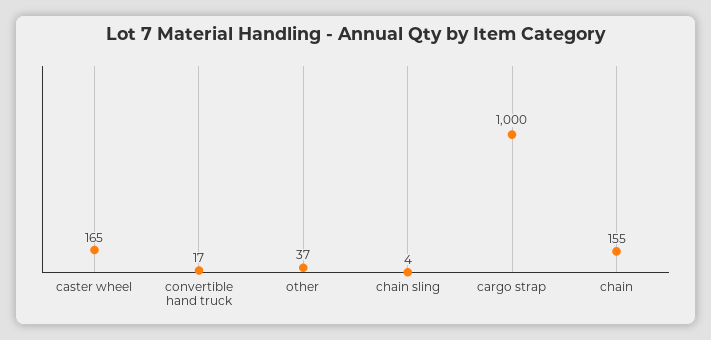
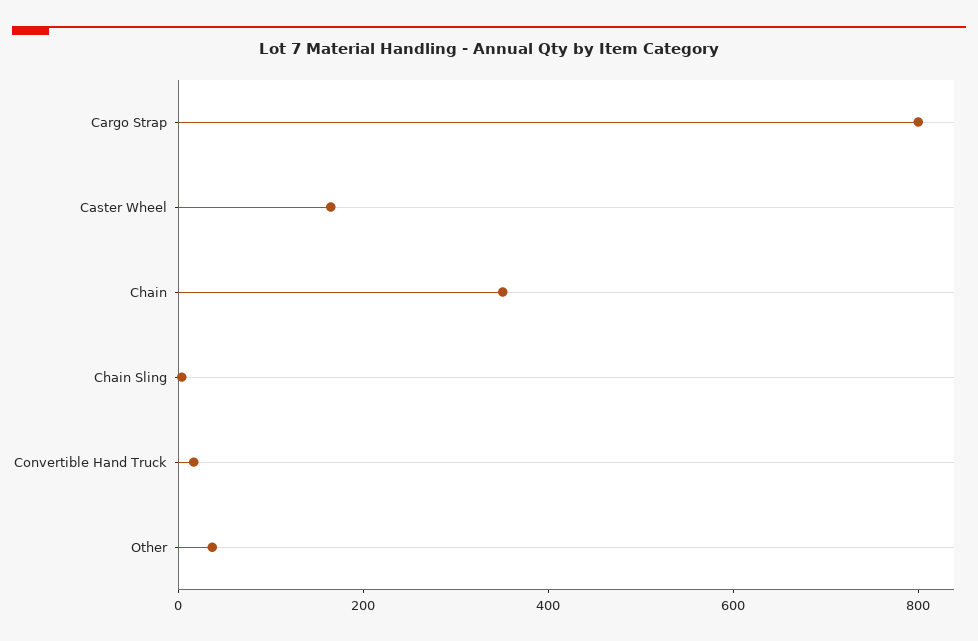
  {
    "caster wheel": 165,
    "convertible hand truck": 17,
    "other": 37,
    "chain sling": 4,
-   "cargo strap": 1000,
+   "cargo strap": 800,
-   "chain": 155
+   "chain": 350
  }

